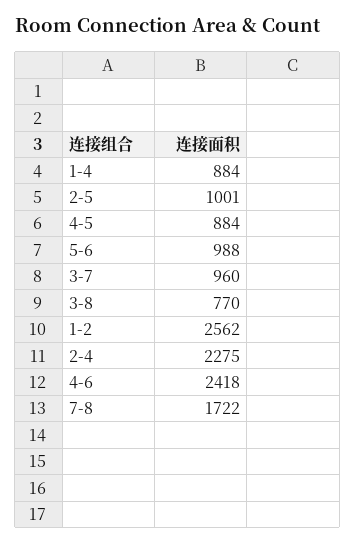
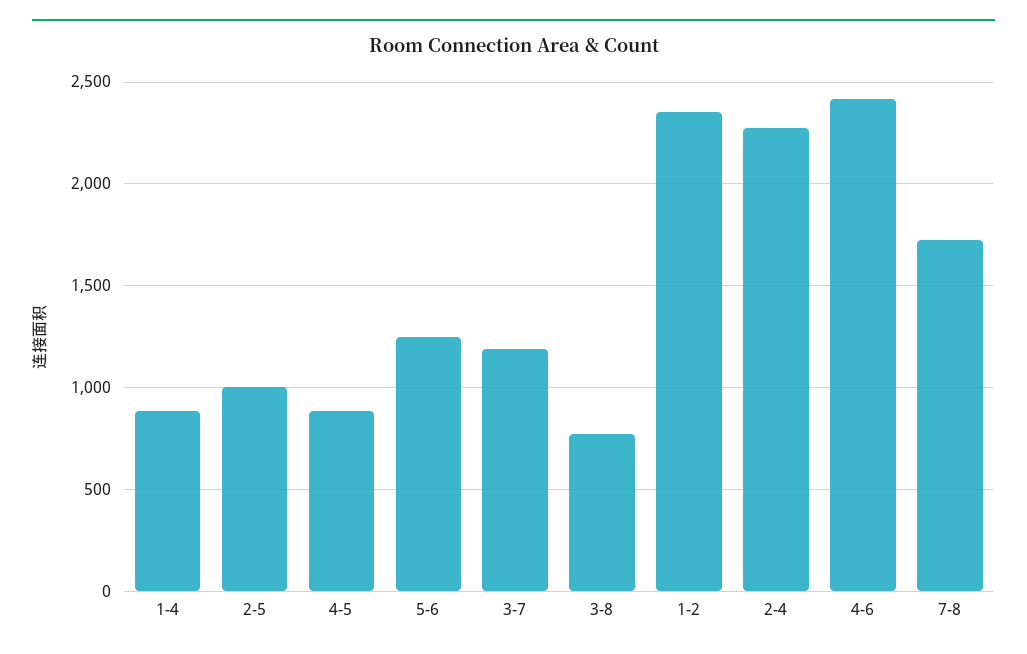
  {
    "1-4": 884,
    "2-5": 1001,
    "4-5": 884,
-   "5-6": 988,
+   "5-6": 1250,
-   "3-7": 960,
+   "3-7": 1200,
    "3-8": 770,
-   "1-2": 2562,
+   "1-2": 2350,
    "2-4": 2275,
    "4-6": 2418,
    "7-8": 1722
  }

